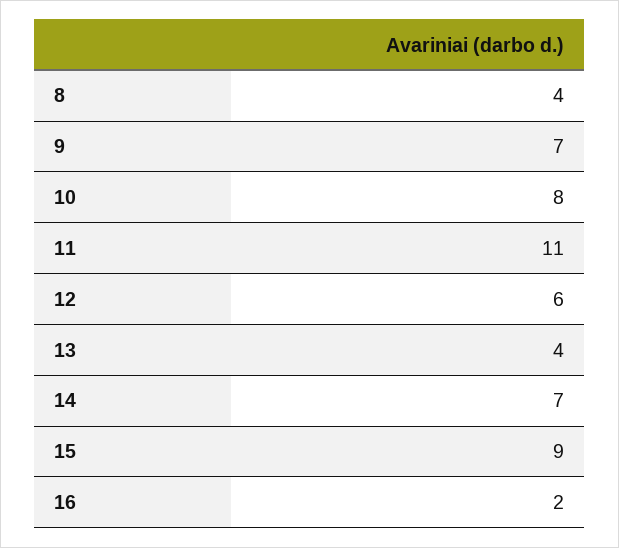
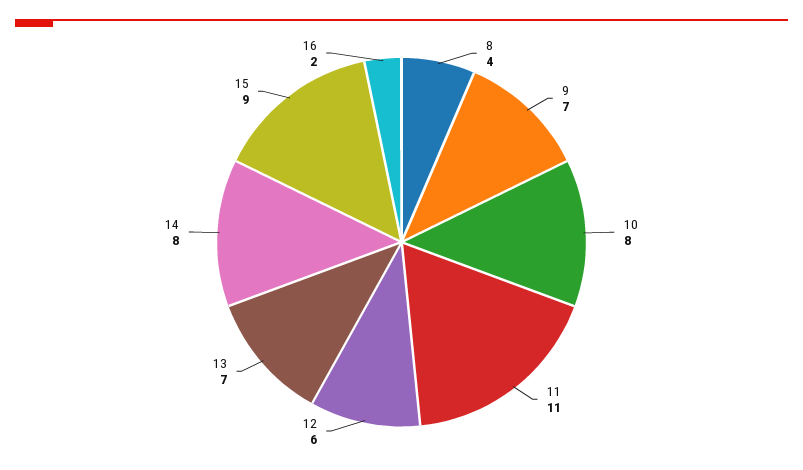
  {
    "8": 4,
    "9": 7,
    "10": 8,
    "11": 11,
    "12": 6,
-   "13": 4,
+   "13": 7,
-   "14": 7,
+   "14": 8,
    "15": 9,
    "16": 2
  }

